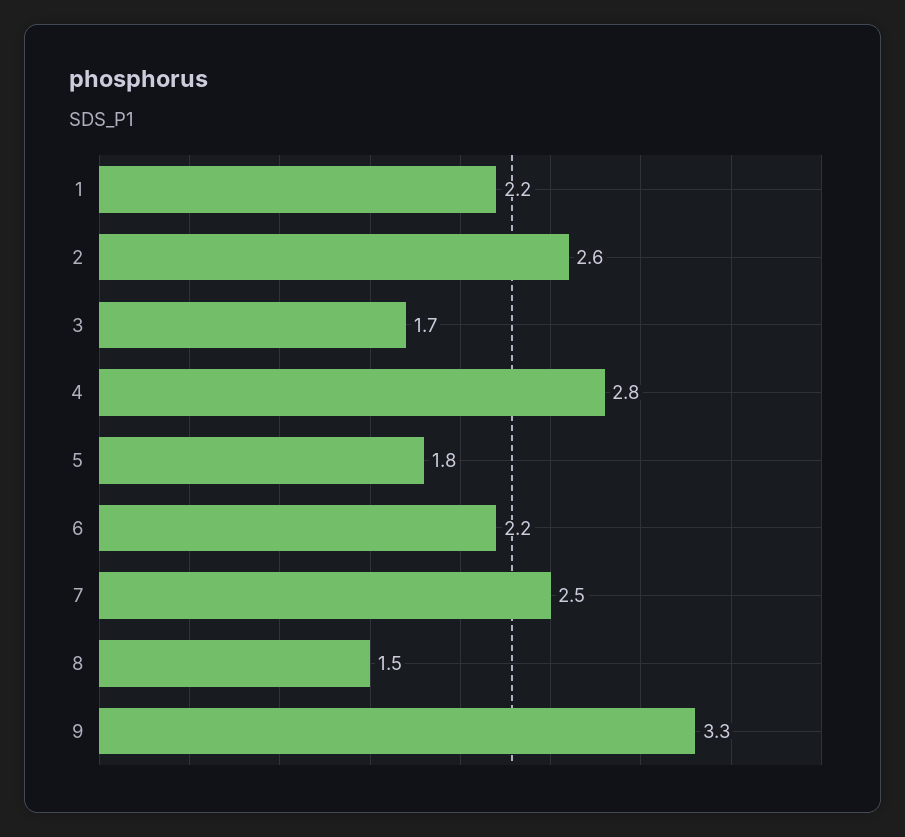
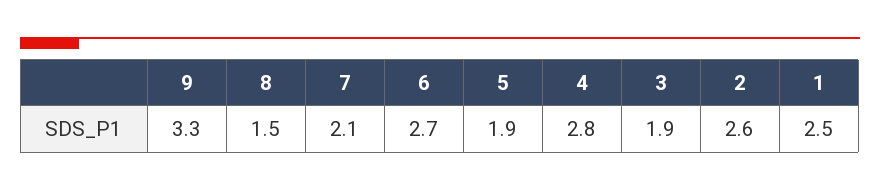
  {
-   "1": 2.2,
+   "1": 2.5,
    "2": 2.6,
-   "3": 1.7,
+   "3": 1.9,
    "4": 2.8,
-   "5": 1.8,
+   "5": 1.9,
-   "6": 2.2,
+   "6": 2.7,
-   "7": 2.5,
+   "7": 2.1,
    "8": 1.5,
    "9": 3.3
  }

